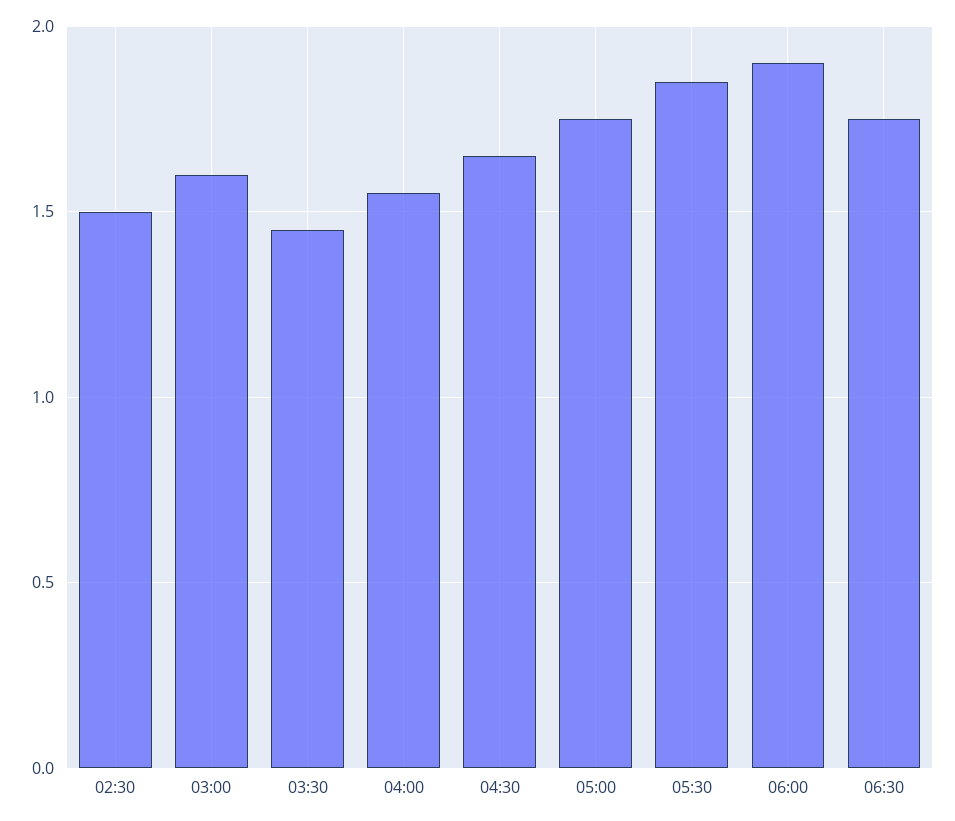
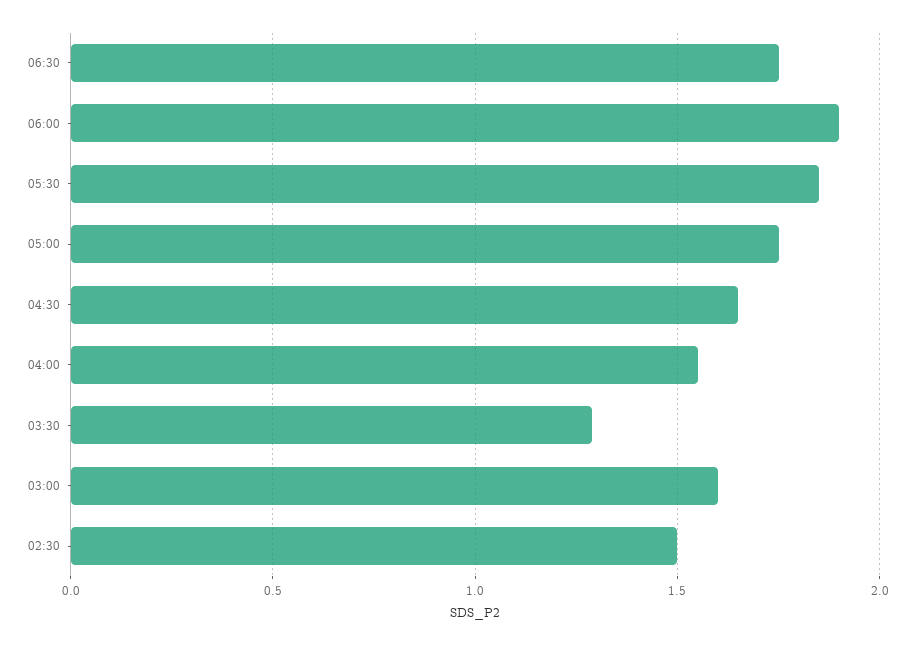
  {
    "02:30": 1.5,
    "03:00": 1.6,
-   "03:30": 1.45,
+   "03:30": 1.3,
    "04:00": 1.55,
    "04:30": 1.65,
    "05:00": 1.75,
    "05:30": 1.85,
    "06:00": 1.9,
    "06:30": 1.75
  }

